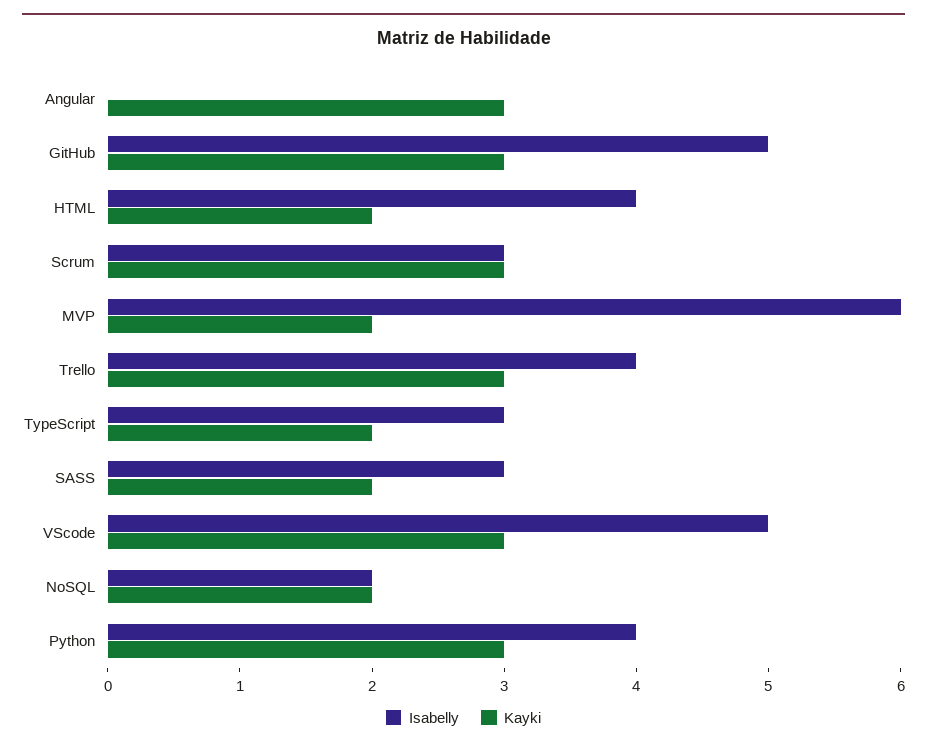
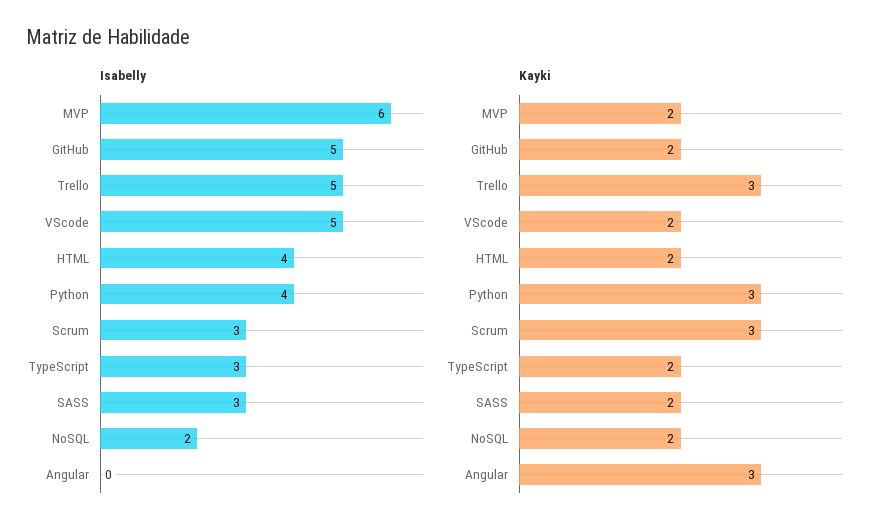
  {
    "Isabelly": {
      "Angular": 0,
      "GitHub": 5,
      "HTML": 4,
      "Scrum": 3,
      "MVP": 6,
-     "Trello": 4,
+     "Trello": 5,
      "TypeScript": 3,
      "SASS": 3,
      "VScode": 5,
      "NoSQL": 2,
      "Python": 4
    },
    "Kayki": {
      "Angular": 3,
-     "GitHub": 3,
+     "GitHub": 2,
      "HTML": 2,
      "Scrum": 3,
      "MVP": 2,
      "Trello": 3,
      "TypeScript": 2,
      "SASS": 2,
-     "VScode": 3,
+     "VScode": 2,
      "NoSQL": 2,
      "Python": 3
    }
  }

